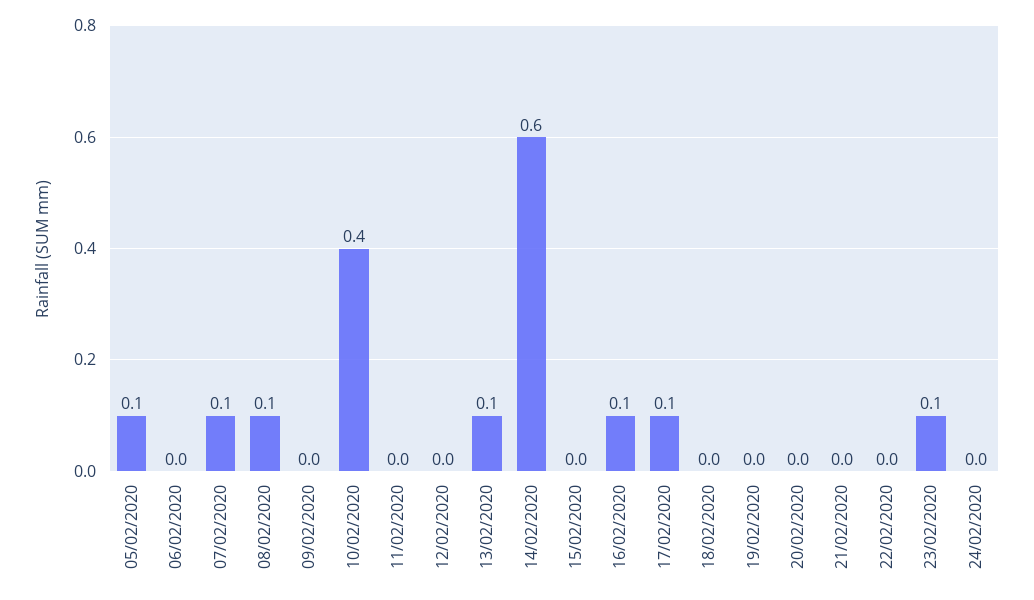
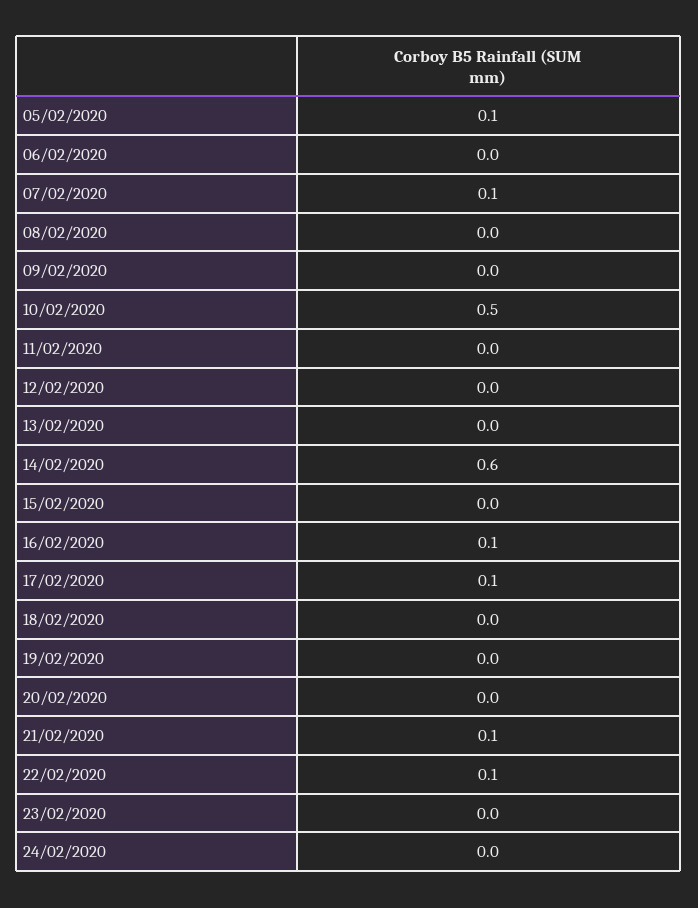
  {
    "05/02/2020": 0.1,
    "06/02/2020": 0,
    "07/02/2020": 0.1,
-   "08/02/2020": 0.1,
+   "08/02/2020": 0,
    "09/02/2020": 0,
-   "10/02/2020": 0.4,
+   "10/02/2020": 0.5,
    "11/02/2020": 0,
    "12/02/2020": 0,
-   "13/02/2020": 0.1,
+   "13/02/2020": 0,
    "14/02/2020": 0.6,
    "15/02/2020": 0,
    "16/02/2020": 0.1,
    "17/02/2020": 0.1,
    "18/02/2020": 0,
    "19/02/2020": 0,
    "20/02/2020": 0,
-   "21/02/2020": 0,
+   "21/02/2020": 0.1,
-   "22/02/2020": 0,
+   "22/02/2020": 0.1,
-   "23/02/2020": 0.1,
+   "23/02/2020": 0,
    "24/02/2020": 0
  }

